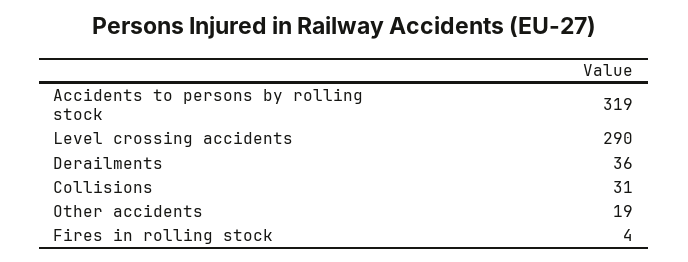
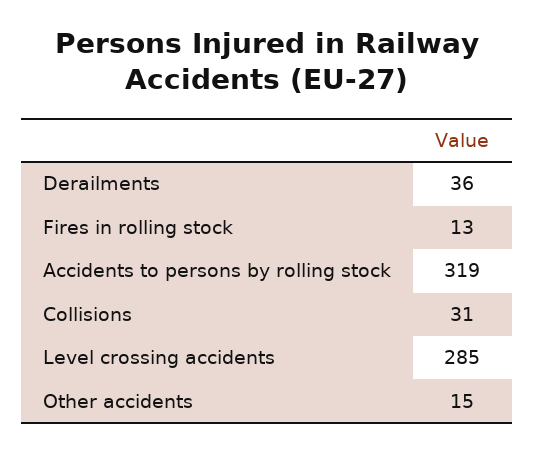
  {
    "Accidents to persons by rolling stock": 319,
-   "Level crossing accidents": 290,
+   "Level crossing accidents": 285,
    "Derailments": 36,
    "Collisions": 31,
-   "Other accidents": 19,
+   "Other accidents": 15,
-   "Fires in rolling stock": 4
+   "Fires in rolling stock": 13
  }

